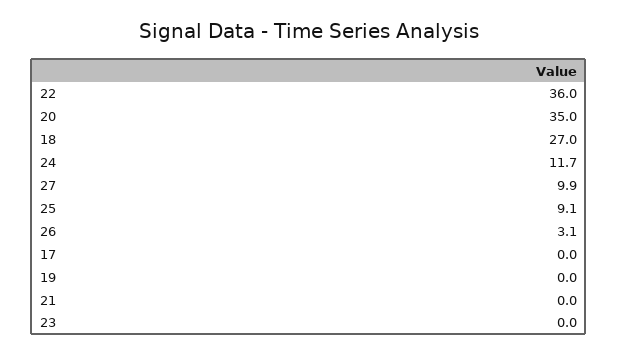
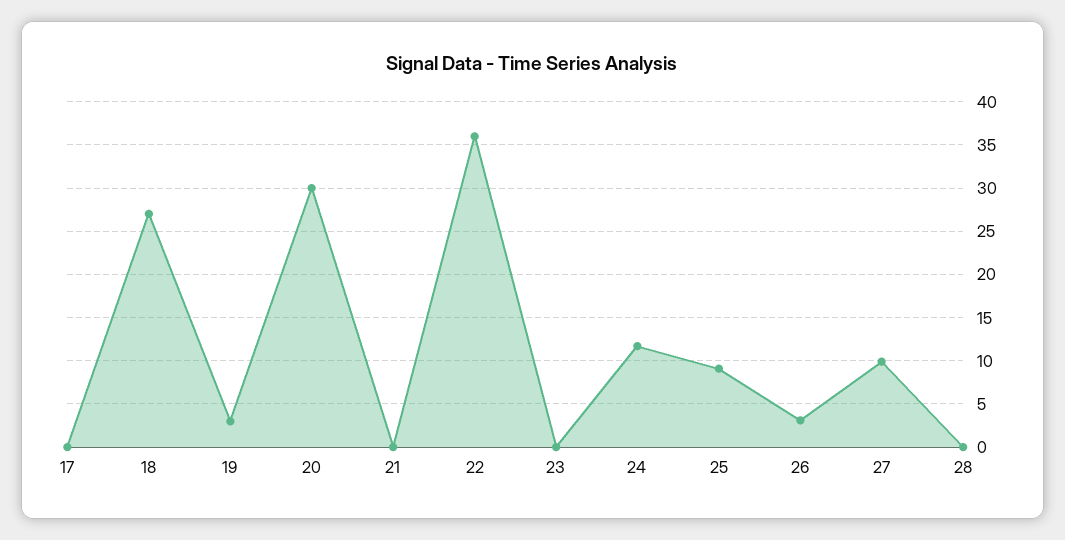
  {
    "22": 36,
-   "20": 35,
+   "20": 30,
    "18": 27,
    "24": 11.7,
    "27": 9.9,
    "25": 9.1,
    "26": 3.1,
    "17": 0,
-   "19": 0,
+   "19": 3,
    "21": 0,
-   "23": 0
+   "23": 0,
+   "28": 0
  }

